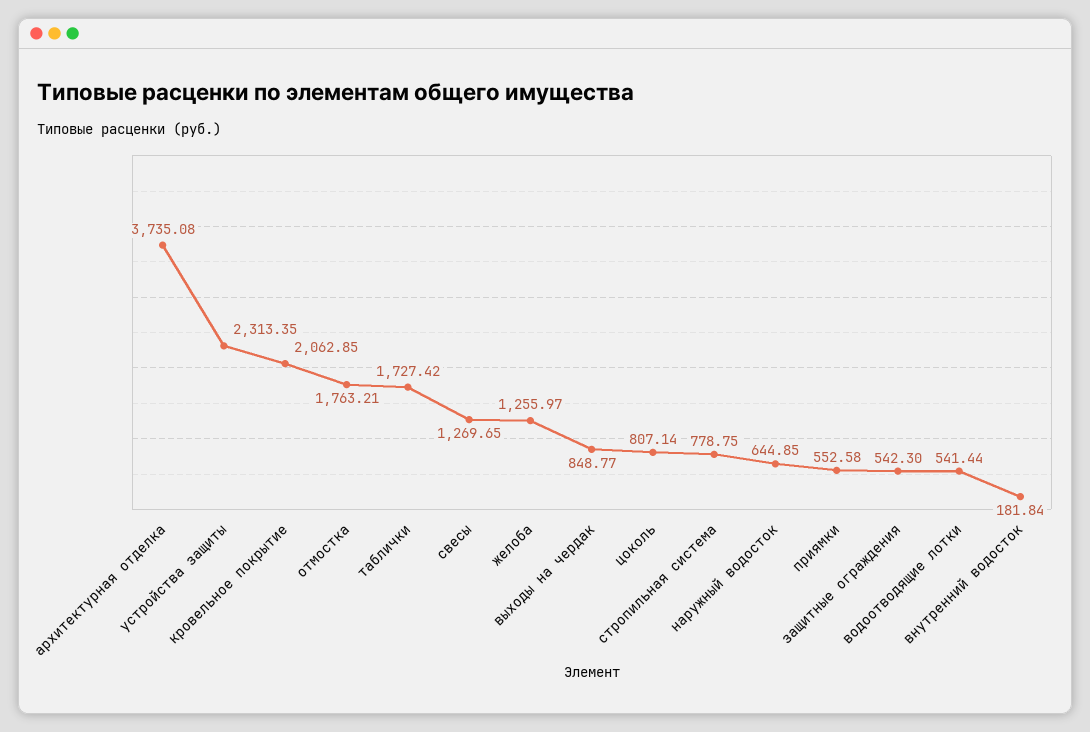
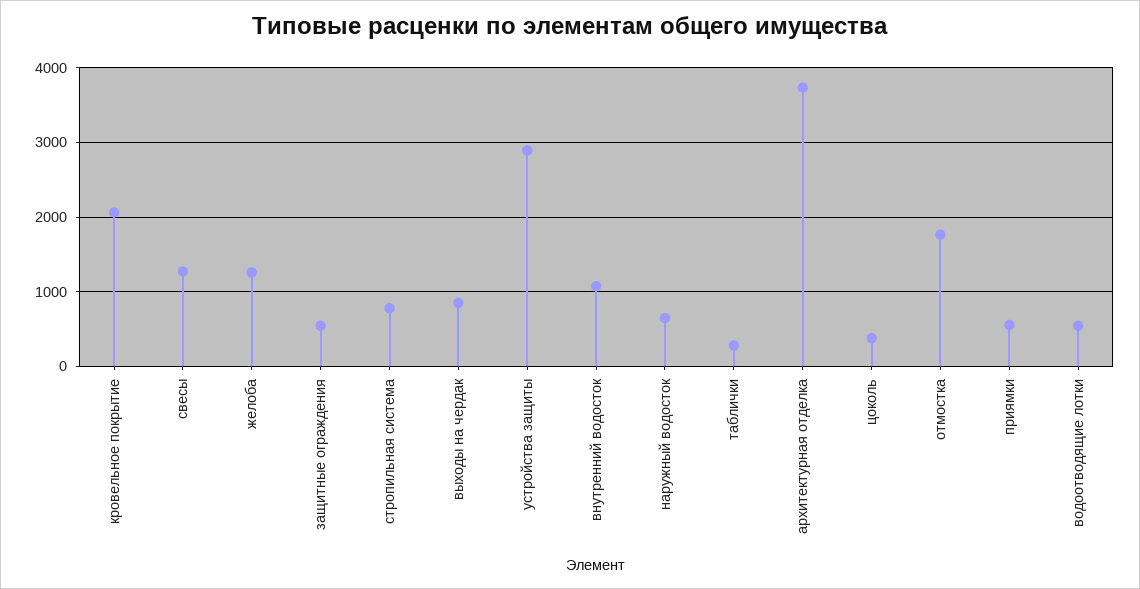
  {
    "архитектурная отделка": 3735.08,
-   "устройства защиты": 2313.35,
+   "устройства защиты": 2900,
    "кровельное покрытие": 2062.85,
    "отмостка": 1763.21,
-   "таблички": 1727.42,
+   "таблички": 300,
    "свесы": 1269.65,
    "желоба": 1255.97,
    "выходы на чердак": 848.77,
-   "цоколь": 807.14,
+   "цоколь": 400,
    "стропильная система": 778.75,
    "наружный водосток": 644.85,
    "приямки": 552.58,
    "защитные ограждения": 542.3,
    "водоотводящие лотки": 541.44,
-   "внутренний водосток": 181.84
+   "внутренний водосток": 1100
  }

